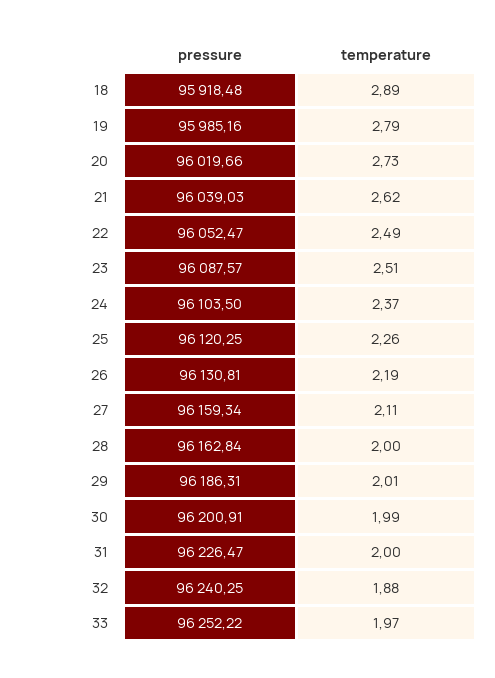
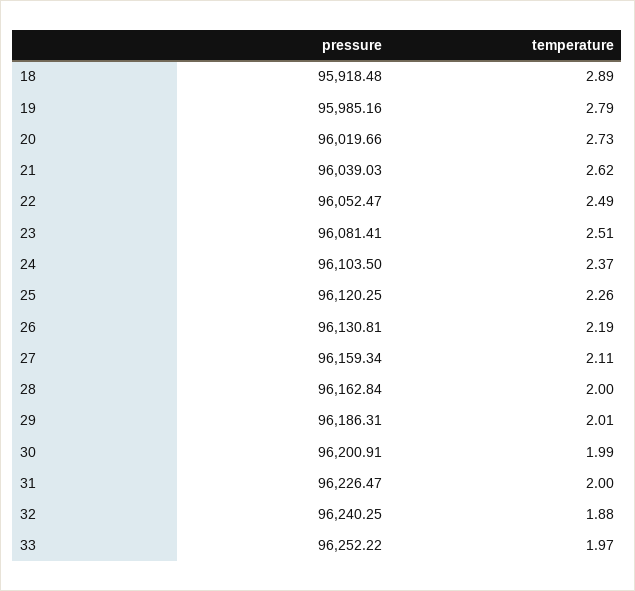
  {
    "pressure": {
      "18": 95918.48,
      "19": 95985.16,
      "20": 96019.66,
      "21": 96039.03,
      "22": 96052.47,
-     "23": 96087.57,
+     "23": 96081.41,
      "24": 96103.5,
      "25": 96120.25,
      "26": 96130.81,
      "27": 96159.34,
      "28": 96162.84,
      "29": 96186.31,
      "30": 96200.91,
      "31": 96226.47,
      "32": 96240.25,
      "33": 96252.22
    },
    "temperature": {
      "18": 2.89,
      "19": 2.79,
      "20": 2.73,
      "21": 2.62,
      "22": 2.49,
      "23": 2.51,
      "24": 2.37,
      "25": 2.26,
      "26": 2.19,
      "27": 2.11,
      "28": 2,
      "29": 2.01,
      "30": 1.99,
      "31": 2,
      "32": 1.88,
      "33": 1.97
    }
  }

